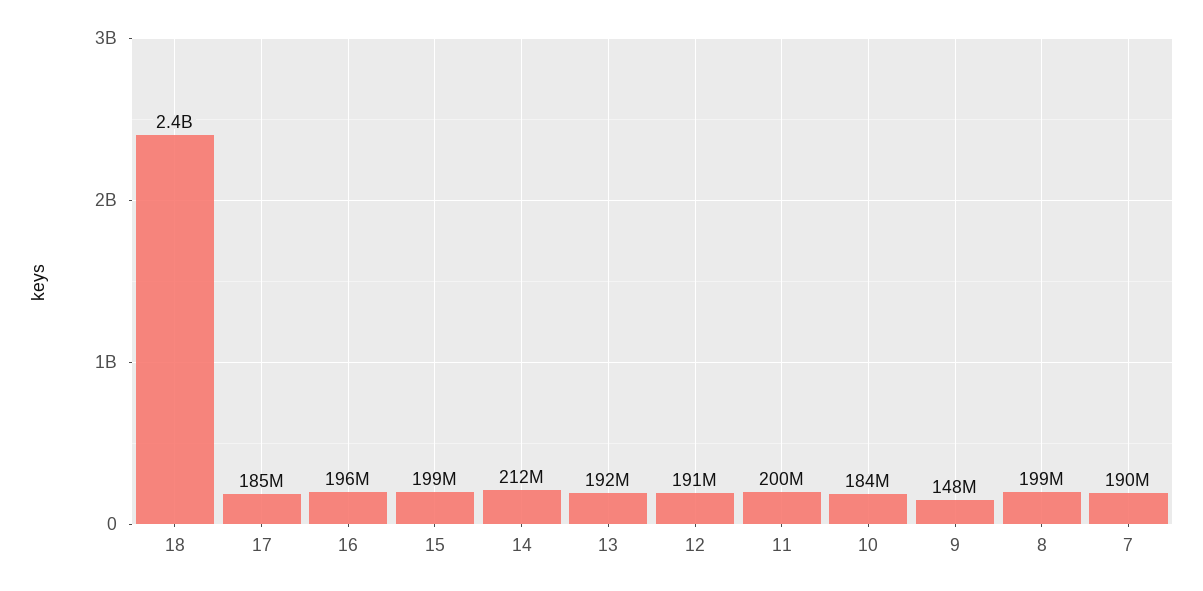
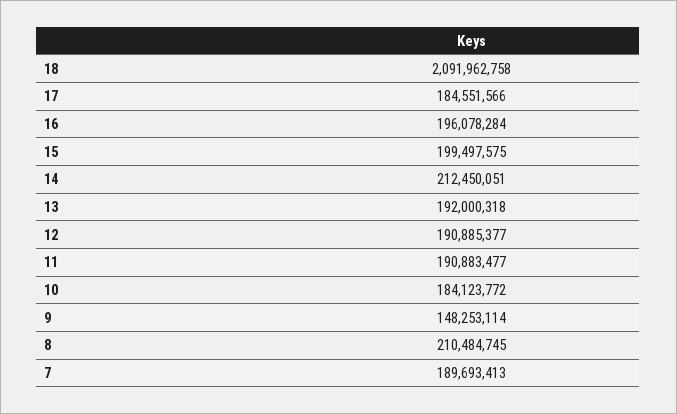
  {
-   "18": 2400000000,
+   "18": 2091962758,
    "17": 184551566,
    "16": 196078284,
    "15": 199497575,
    "14": 212450051,
    "13": 192000318,
    "12": 190885377,
-   "11": 200000000,
+   "11": 190883477,
    "10": 184123772,
    "9": 148253114,
-   "8": 199000000,
+   "8": 210484745,
    "7": 189693413
  }

